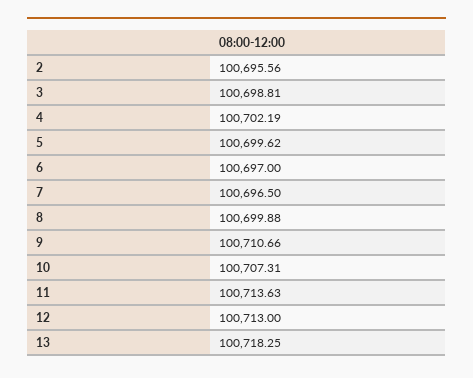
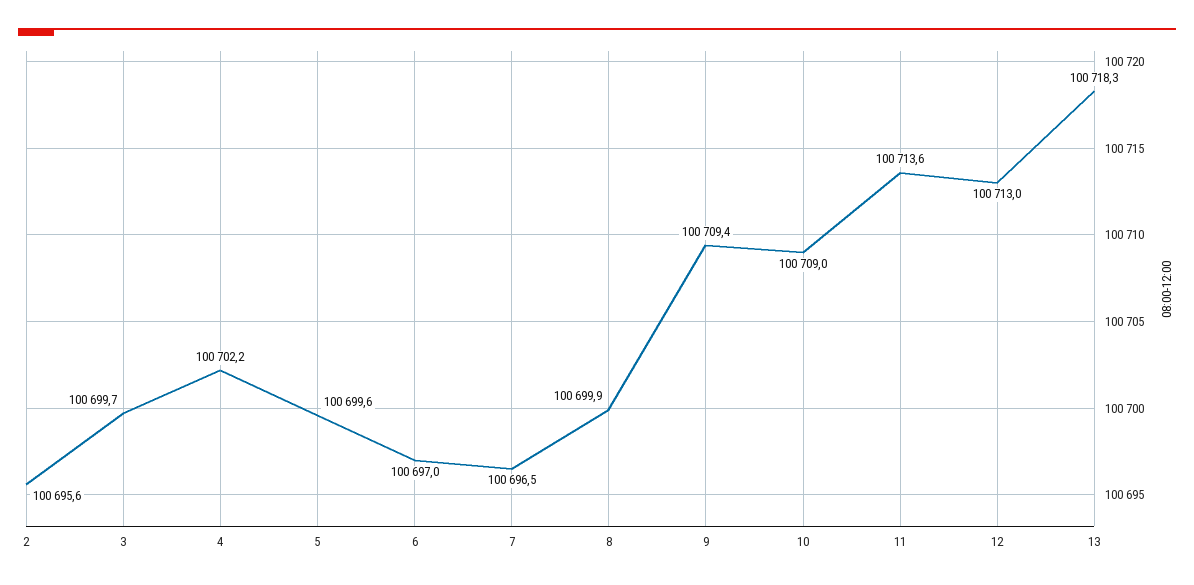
  {
    "2": 100695.56,
-   "3": 100698.81,
+   "3": 100699.7,
    "4": 100702.19,
    "5": 100699.62,
    "6": 100697,
    "7": 100696.5,
    "8": 100699.88,
-   "9": 100710.66,
+   "9": 100709.4,
-   "10": 100707.31,
+   "10": 100709,
    "11": 100713.63,
    "12": 100713,
    "13": 100718.25
  }

